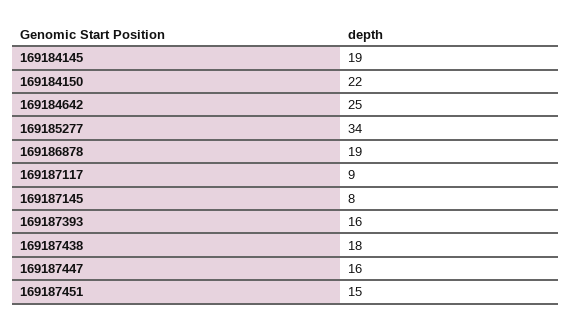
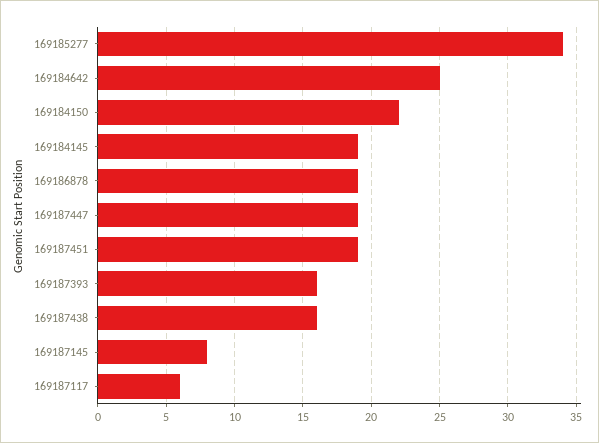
  {
    "169184145": 19,
    "169184150": 22,
    "169184642": 25,
    "169185277": 34,
    "169186878": 19,
-   "169187117": 9,
+   "169187117": 6,
    "169187145": 8,
    "169187393": 16,
-   "169187438": 18,
+   "169187438": 16,
-   "169187447": 16,
+   "169187447": 19,
-   "169187451": 15
+   "169187451": 19
  }

